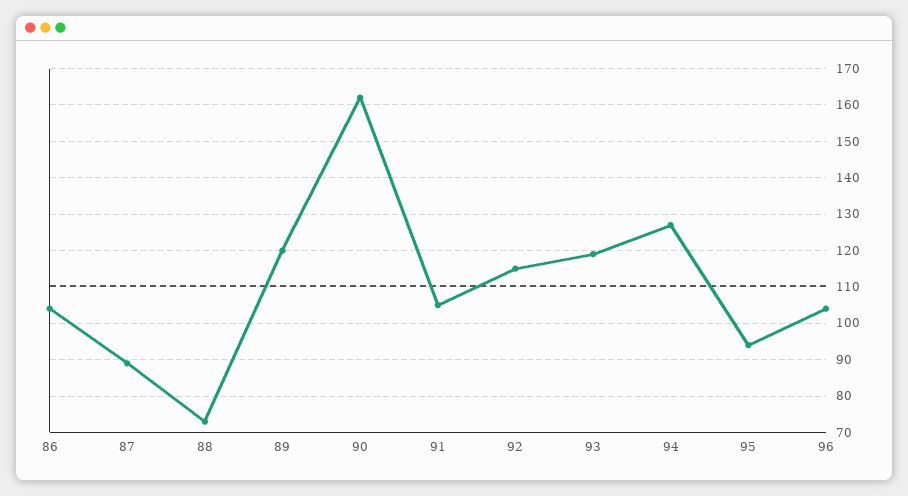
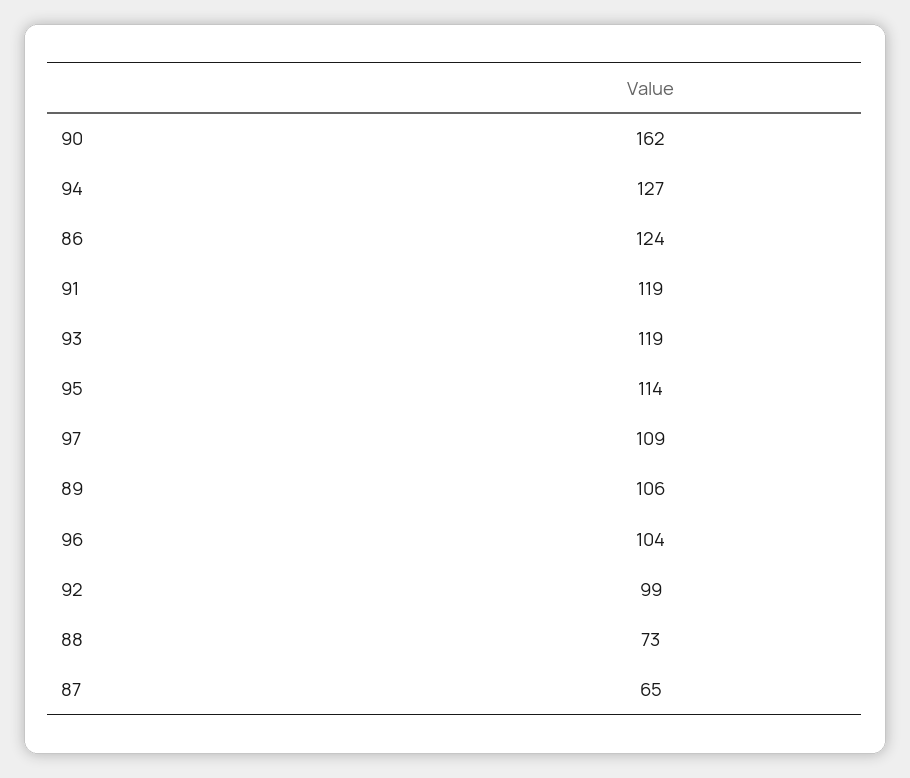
  {
-   "86": 105,
+   "86": 124,
-   "87": 90,
+   "87": 65,
    "88": 73,
-   "89": 120,
+   "89": 106,
    "90": 162,
-   "91": 105,
+   "91": 119,
-   "92": 115,
+   "92": 99,
    "93": 119,
    "94": 127,
-   "95": 95,
+   "95": 114,
-   "96": 104
+   "96": 104,
+   "97": 109
  }

